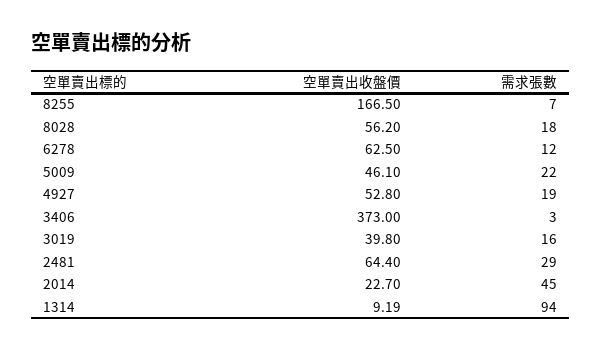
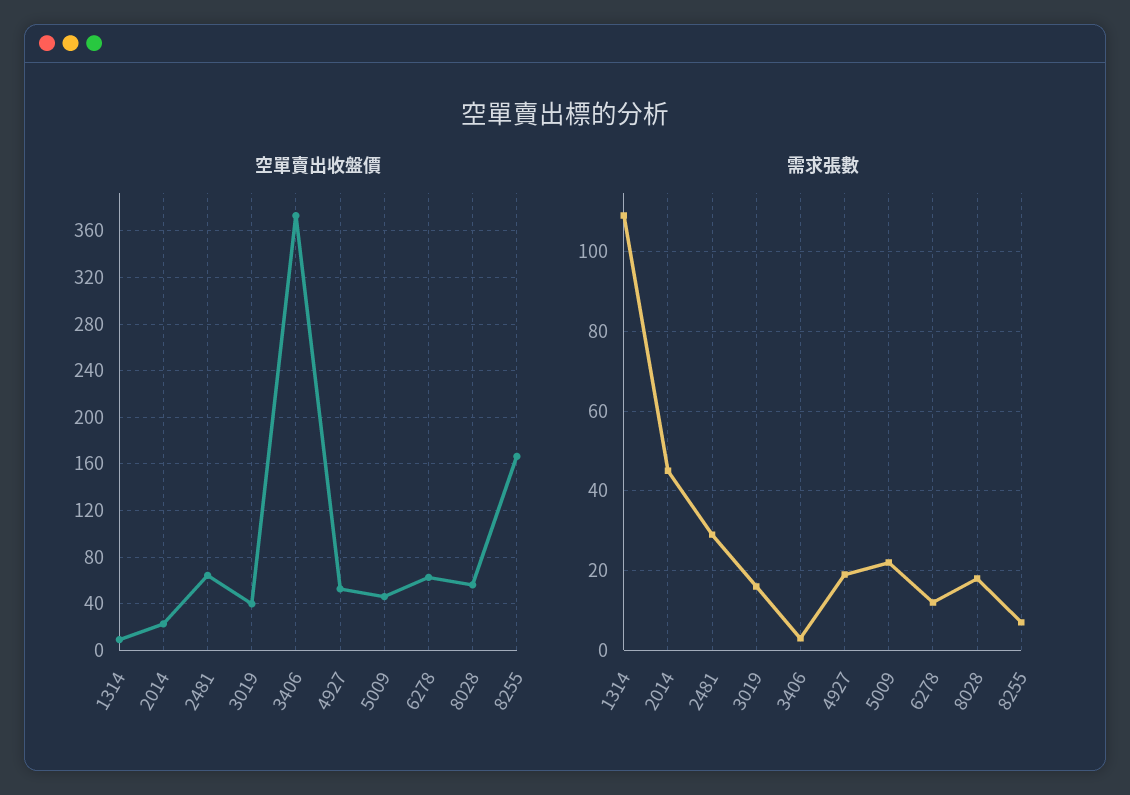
  {
    "空單賣出收盤價": {
      "8255": 166.5,
      "8028": 56.2,
      "6278": 62.5,
      "5009": 46.1,
      "4927": 52.8,
      "3406": 373,
      "3019": 39.8,
      "2481": 64.4,
      "2014": 22.7,
      "1314": 9.19
    },
    "需求張數": {
      "8255": 7,
      "8028": 18,
      "6278": 12,
      "5009": 22,
      "4927": 19,
      "3406": 3,
      "3019": 16,
      "2481": 29,
      "2014": 45,
-     "1314": 94
+     "1314": 110
    }
  }

